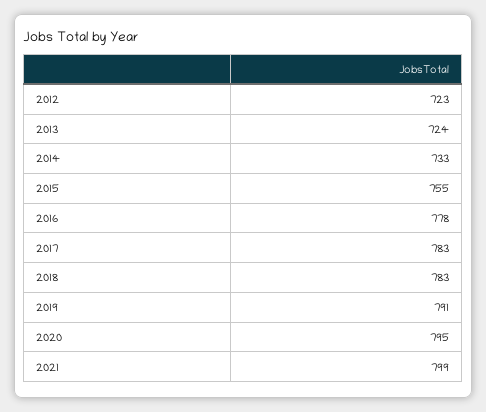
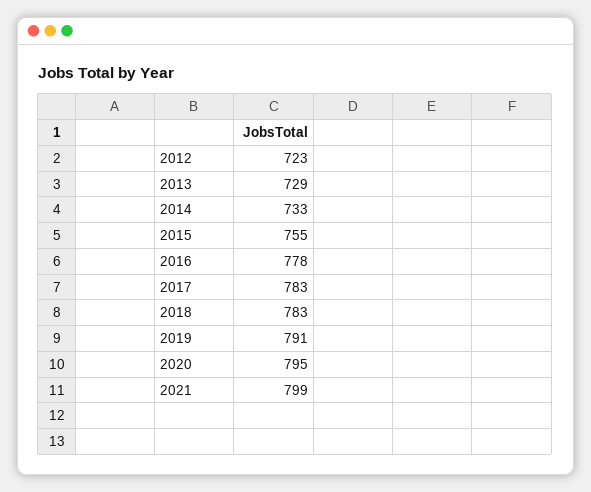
  {
    "2012": 723,
-   "2013": 724,
+   "2013": 729,
    "2014": 733,
    "2015": 755,
    "2016": 778,
    "2017": 783,
    "2018": 783,
    "2019": 791,
    "2020": 795,
    "2021": 799
  }

